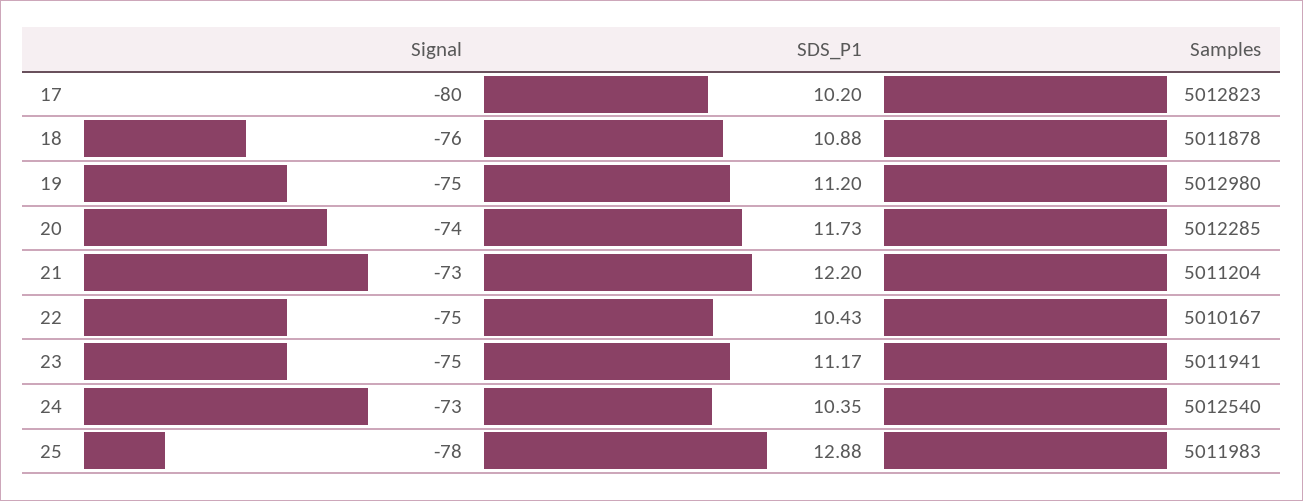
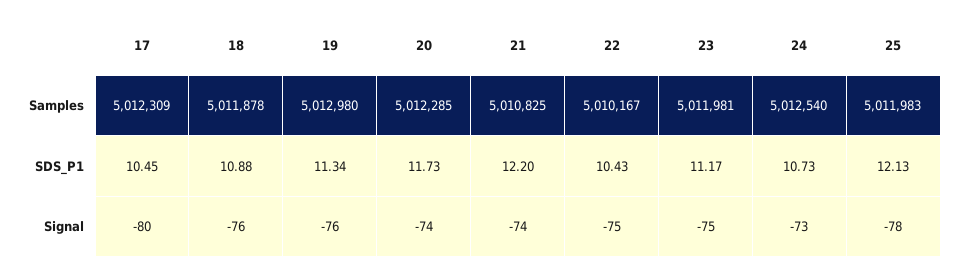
  {
    "Signal": {
      "17": -80,
      "18": -76,
-     "19": -75,
+     "19": -76,
      "20": -74,
-     "21": -73,
+     "21": -74,
      "22": -75,
      "23": -75,
      "24": -73,
      "25": -78
    },
    "SDS_P1": {
-     "17": 10.2,
+     "17": 10.45,
      "18": 10.88,
-     "19": 11.2,
+     "19": 11.34,
      "20": 11.73,
      "21": 12.2,
      "22": 10.43,
      "23": 11.17,
-     "24": 10.35,
+     "24": 10.73,
-     "25": 12.88
+     "25": 12.13
    },
    "Samples": {
-     "17": 5012823,
+     "17": 5012309,
      "18": 5011878,
      "19": 5012980,
      "20": 5012285,
-     "21": 5011204,
+     "21": 5010825,
      "22": 5010167,
-     "23": 5011941,
+     "23": 5011981,
      "24": 5012540,
      "25": 5011983
    }
  }

